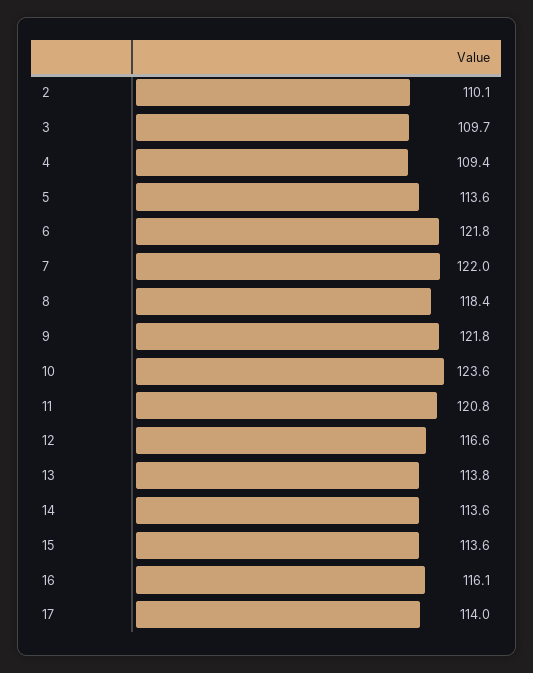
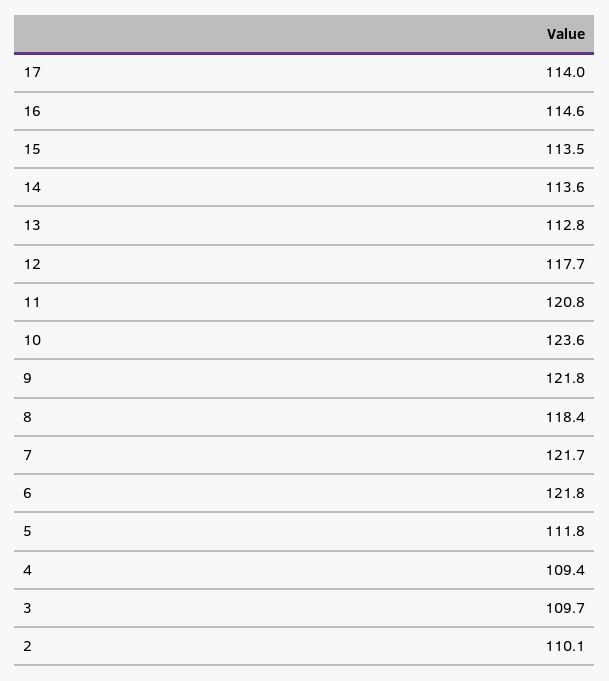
  {
    "2": 110.1,
    "3": 109.7,
    "4": 109.4,
-   "5": 113.6,
+   "5": 111.8,
    "6": 121.8,
-   "7": 122,
+   "7": 121.7,
    "8": 118.4,
    "9": 121.8,
    "10": 123.6,
    "11": 120.8,
-   "12": 116.6,
+   "12": 117.7,
-   "13": 113.8,
+   "13": 112.8,
    "14": 113.6,
-   "15": 113.6,
+   "15": 113.5,
-   "16": 116.1,
+   "16": 114.6,
    "17": 114
  }

